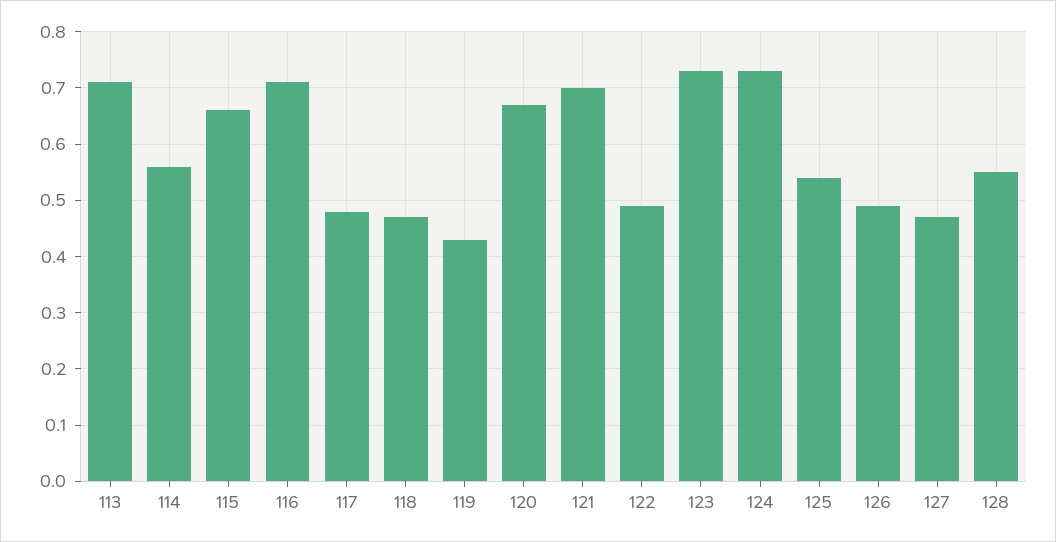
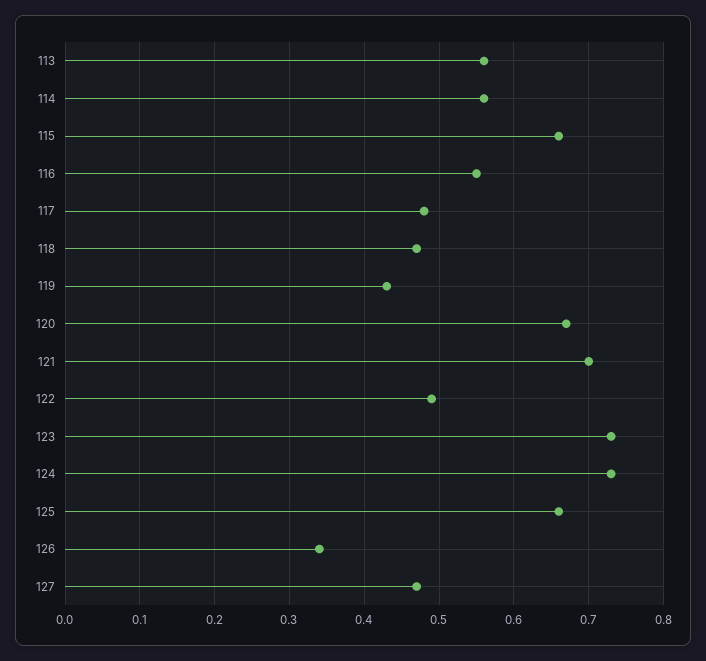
  {
-   "113": 0.7,
+   "113": 0.56,
    "114": 0.56,
    "115": 0.66,
-   "116": 0.7,
+   "116": 0.55,
    "117": 0.48,
    "118": 0.47,
    "119": 0.43,
    "120": 0.67,
    "121": 0.7,
    "122": 0.49,
    "123": 0.73,
    "124": 0.73,
-   "125": 0.55,
+   "125": 0.66,
-   "126": 0.5,
+   "126": 0.34,
-   "127": 0.47,
+   "127": 0.47
-   "128": 0.55
  }

